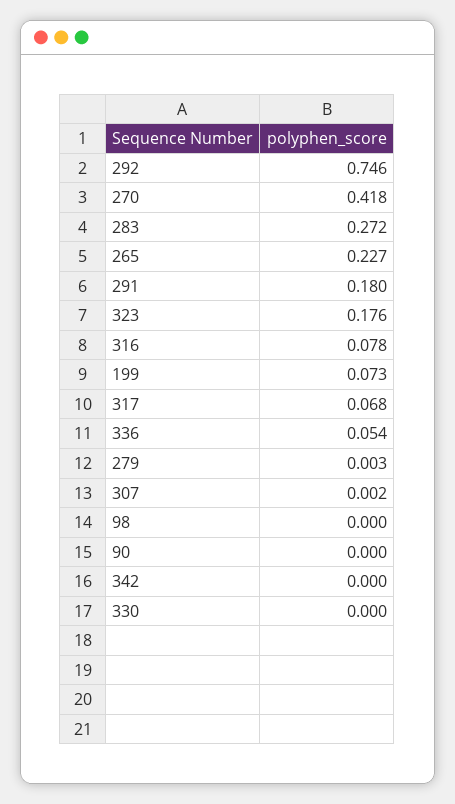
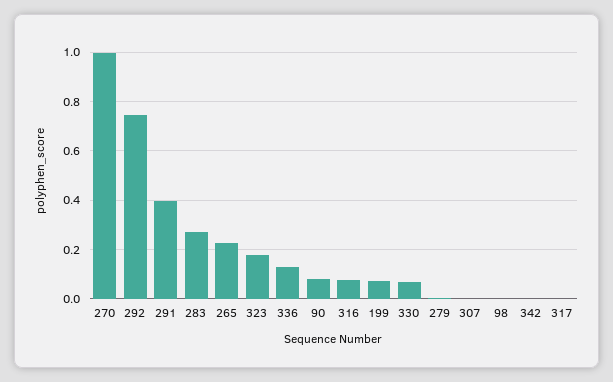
  {
    "292": 0.746,
-   "270": 0.418,
+   "270": 1,
    "283": 0.272,
    "265": 0.227,
-   "291": 0.18,
+   "291": 0.4,
    "323": 0.176,
    "316": 0.078,
    "199": 0.073,
-   "317": 0.068,
+   "317": 0,
-   "336": 0.054,
+   "336": 0.125,
    "279": 0.003,
    "307": 0.002,
    "98": 0,
-   "90": 0,
+   "90": 0.075,
    "342": 0,
-   "330": 0
+   "330": 0.075
  }

